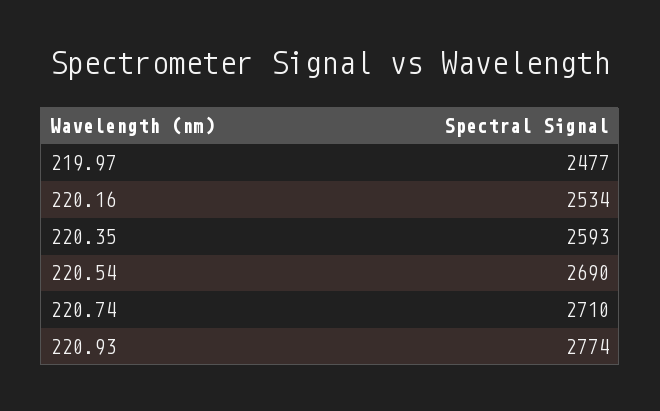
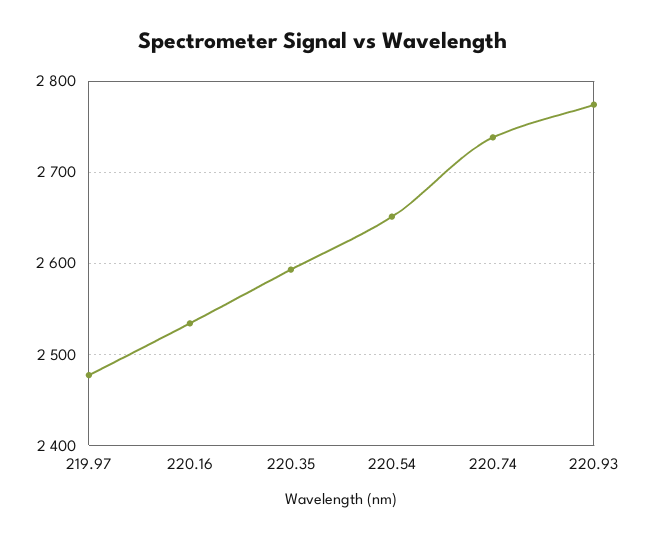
  {
    "219.97": 2477,
    "220.16": 2534,
    "220.35": 2593,
-   "220.54": 2690,
+   "220.54": 2650,
-   "220.74": 2710,
+   "220.74": 2740,
    "220.93": 2774
  }

